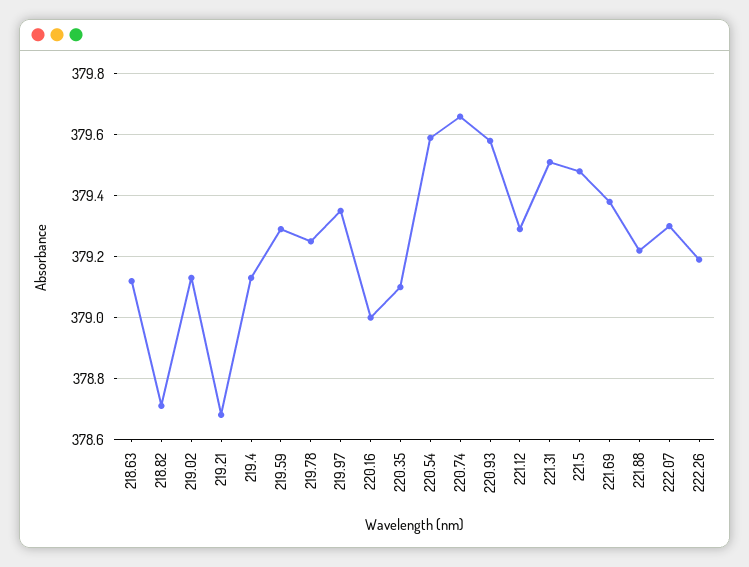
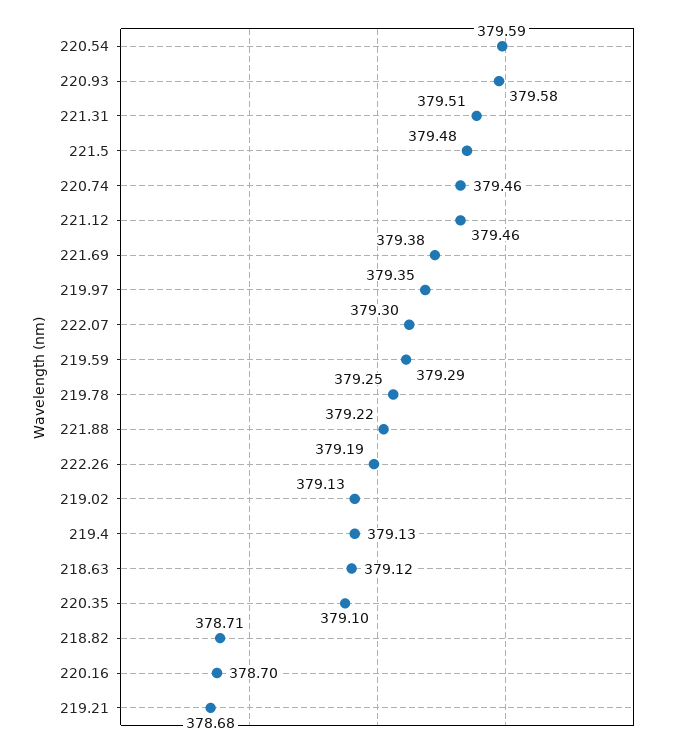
  {
    "218.63": 379.12,
    "218.82": 378.71,
    "219.02": 379.13,
    "219.21": 378.68,
    "219.4": 379.13,
    "219.59": 379.29,
    "219.78": 379.25,
    "219.97": 379.35,
-   "220.16": 379,
+   "220.16": 378.7,
    "220.35": 379.1,
    "220.54": 379.59,
-   "220.74": 379.65,
+   "220.74": 379.46,
    "220.93": 379.58,
-   "221.12": 379.3,
+   "221.12": 379.46,
    "221.31": 379.51,
    "221.5": 379.48,
    "221.69": 379.38,
    "221.88": 379.22,
    "222.07": 379.3,
    "222.26": 379.19
  }

